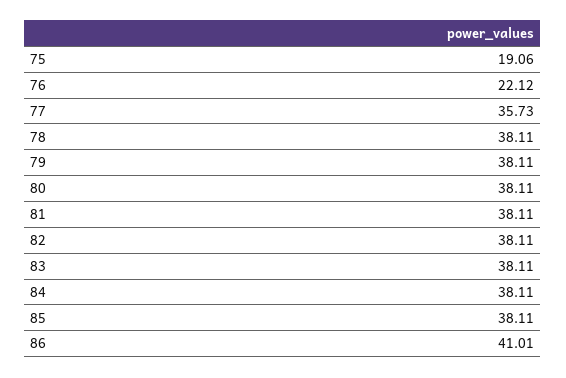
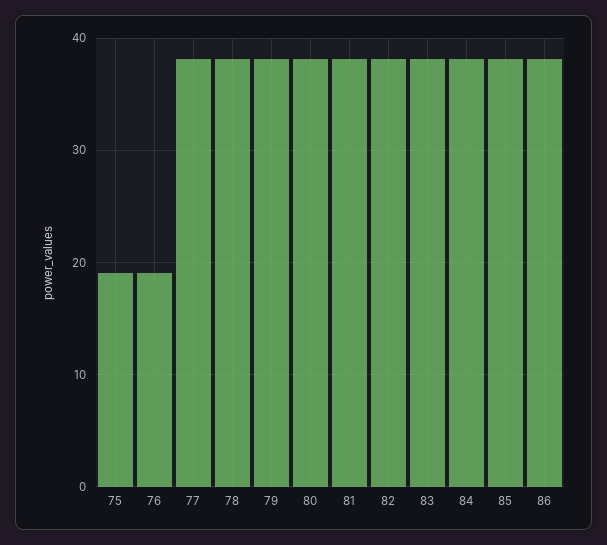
  {
    "75": 19.06,
-   "76": 22.12,
+   "76": 19,
-   "77": 35.73,
+   "77": 38,
    "78": 38.11,
    "79": 38.11,
    "80": 38.11,
    "81": 38.11,
    "82": 38.11,
    "83": 38.11,
    "84": 38.11,
    "85": 38.11,
-   "86": 41.01
+   "86": 38
  }

